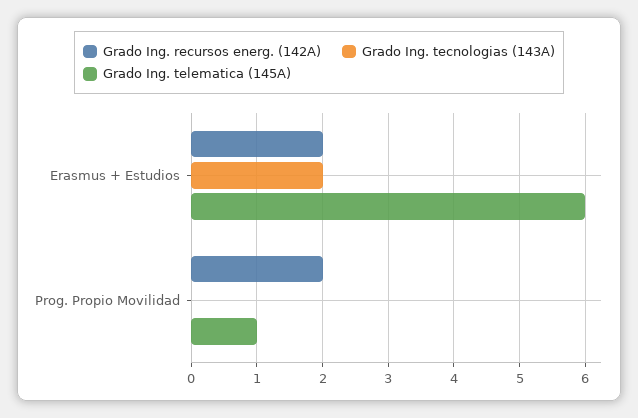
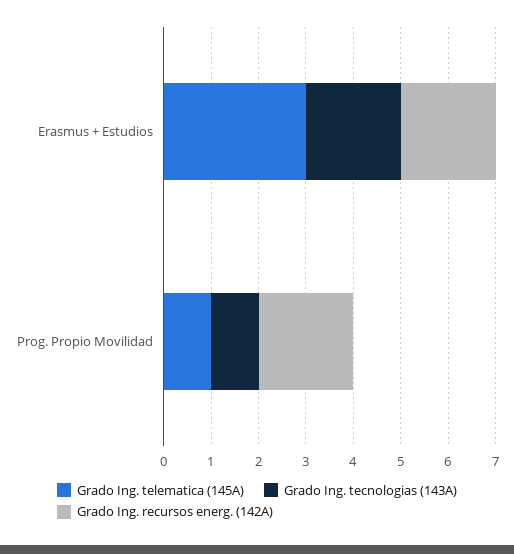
  {
    "Grado Ing. recursos energ. (142A)": {
      "Erasmus + Estudios": 2,
      "Prog. Propio Movilidad": 2
    },
    "Grado Ing. tecnologias (143A)": {
      "Erasmus + Estudios": 2,
-     "Prog. Propio Movilidad": 0
+     "Prog. Propio Movilidad": 1
    },
    "Grado Ing. telematica (145A)": {
-     "Erasmus + Estudios": 6,
+     "Erasmus + Estudios": 3,
      "Prog. Propio Movilidad": 1
    }
  }

